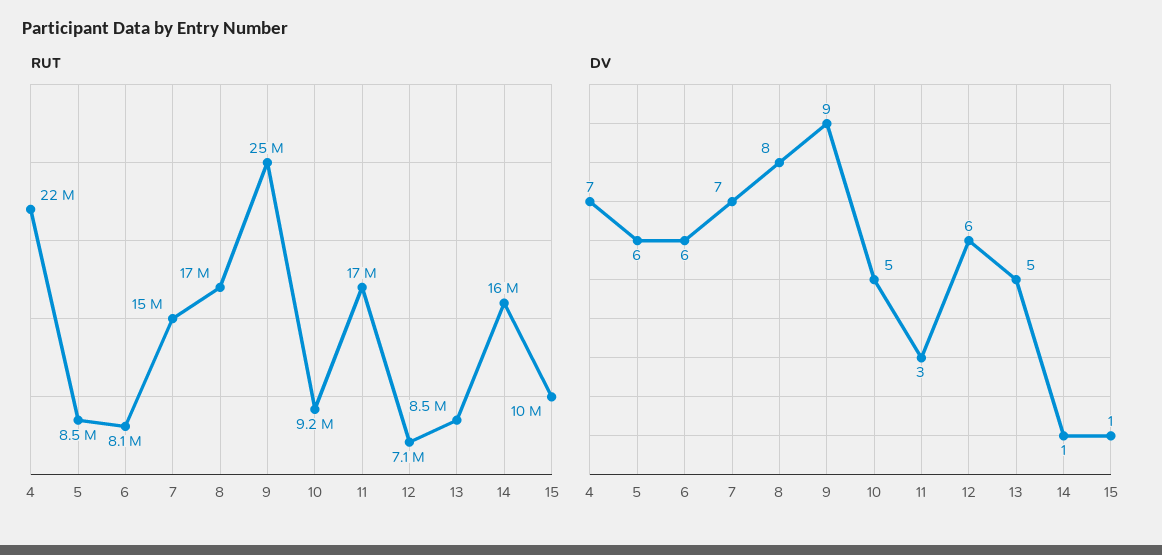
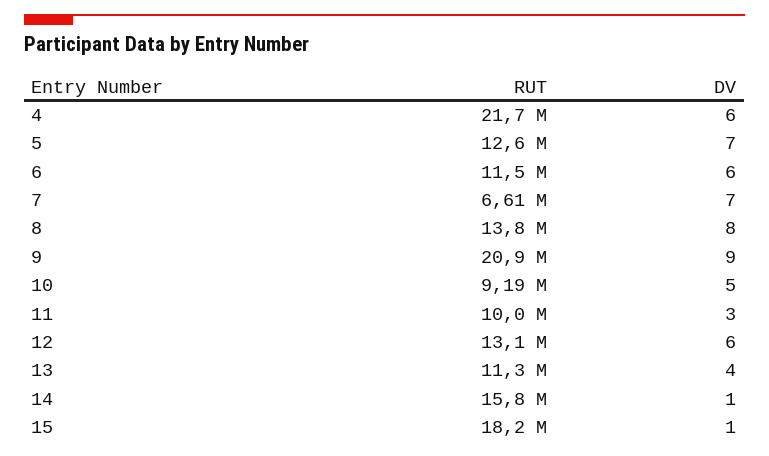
  {
    "RUT": {
      "4": 21700000,
-     "5": 8500000,
+     "5": 12600000,
-     "6": 8100000,
+     "6": 11500000,
-     "7": 15000000,
+     "7": 6610000,
-     "8": 17000000,
+     "8": 13800000,
-     "9": 25000000,
+     "9": 20900000,
      "10": 9190000,
-     "11": 17000000,
+     "11": 10000000,
-     "12": 7100000,
+     "12": 13100000,
-     "13": 8500000,
+     "13": 11300000,
      "14": 15800000,
-     "15": 10000000
+     "15": 18200000
    },
    "DV": {
-     "4": 7,
+     "4": 6,
-     "5": 6,
+     "5": 7,
      "6": 6,
      "7": 7,
      "8": 8,
      "9": 9,
      "10": 5,
      "11": 3,
      "12": 6,
-     "13": 5,
+     "13": 4,
      "14": 1,
      "15": 1
    }
  }

